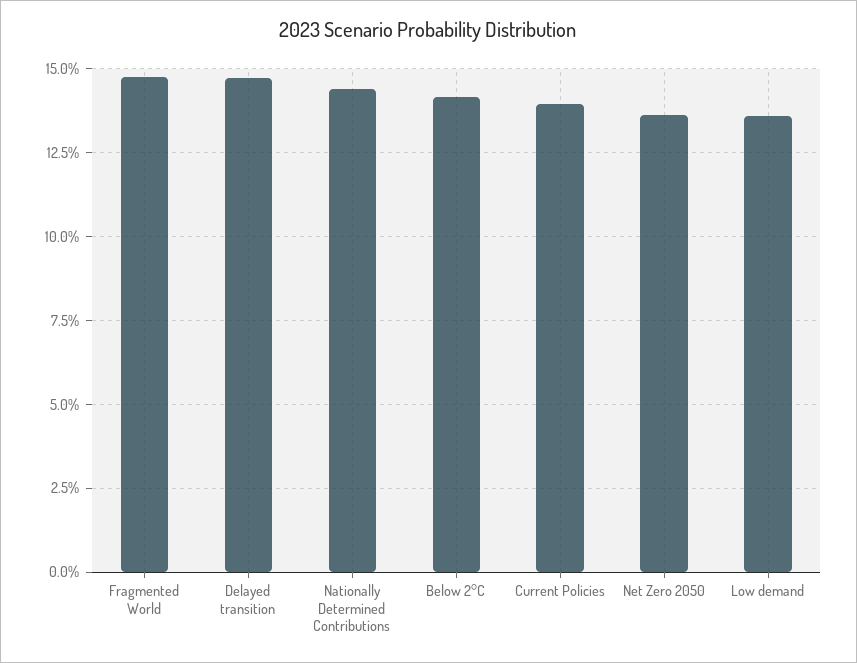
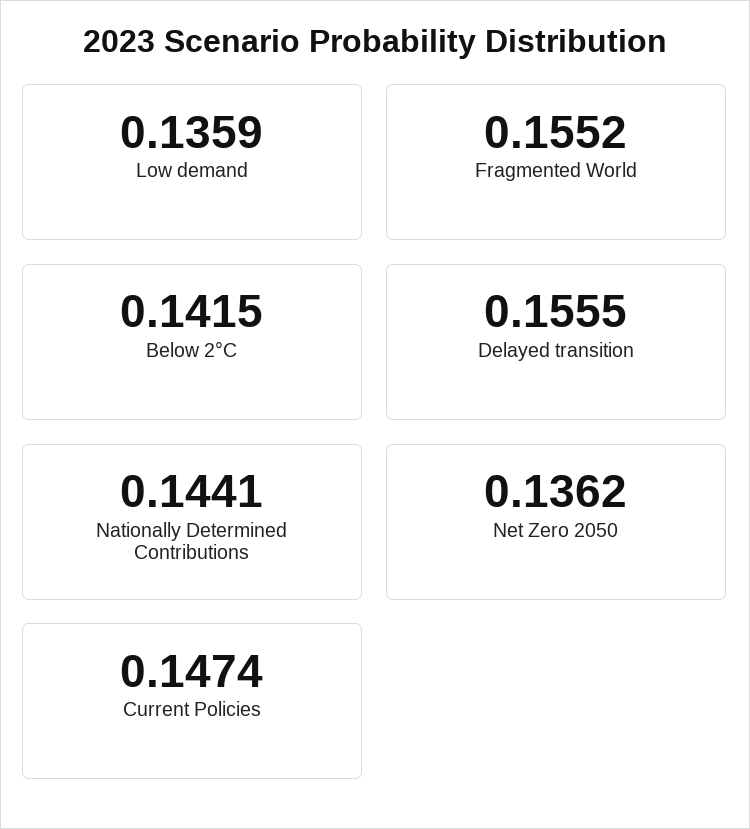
  {
-   "Fragmented World": 0.1475,
+   "Fragmented World": 0.1552,
-   "Delayed transition": 0.1475,
+   "Delayed transition": 0.1555,
    "Nationally Determined Contributions": 0.1441,
    "Below 2°C": 0.1415,
-   "Current Policies": 0.14,
+   "Current Policies": 0.1474,
    "Net Zero 2050": 0.1362,
    "Low demand": 0.1359
  }

